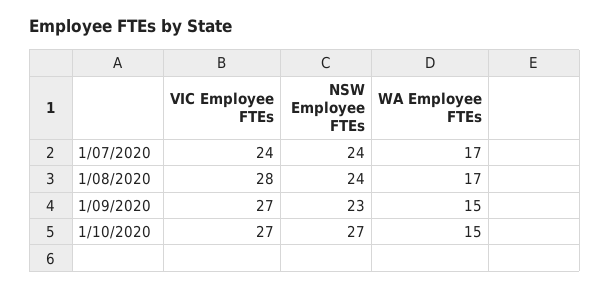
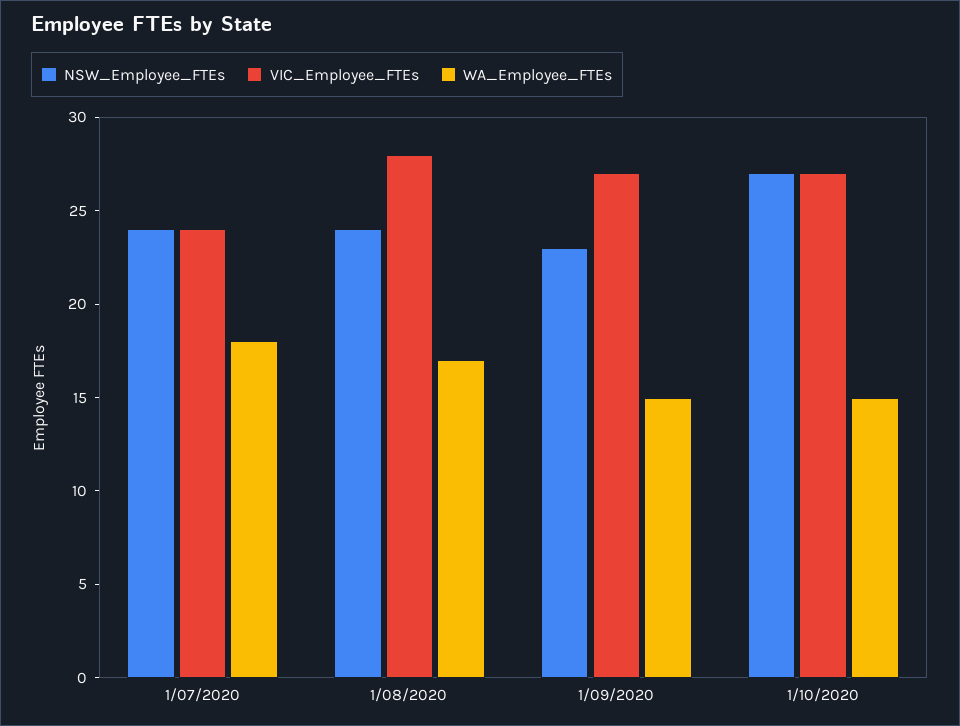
  {
    "VIC Employee FTEs": {
      "1/07/2020": 24,
      "1/08/2020": 28,
      "1/09/2020": 27,
      "1/10/2020": 27
    },
    "NSW Employee FTEs": {
      "1/07/2020": 24,
      "1/08/2020": 24,
      "1/09/2020": 23,
      "1/10/2020": 27
    },
    "WA Employee FTEs": {
-     "1/07/2020": 17,
+     "1/07/2020": 18,
      "1/08/2020": 17,
      "1/09/2020": 15,
      "1/10/2020": 15
    }
  }

